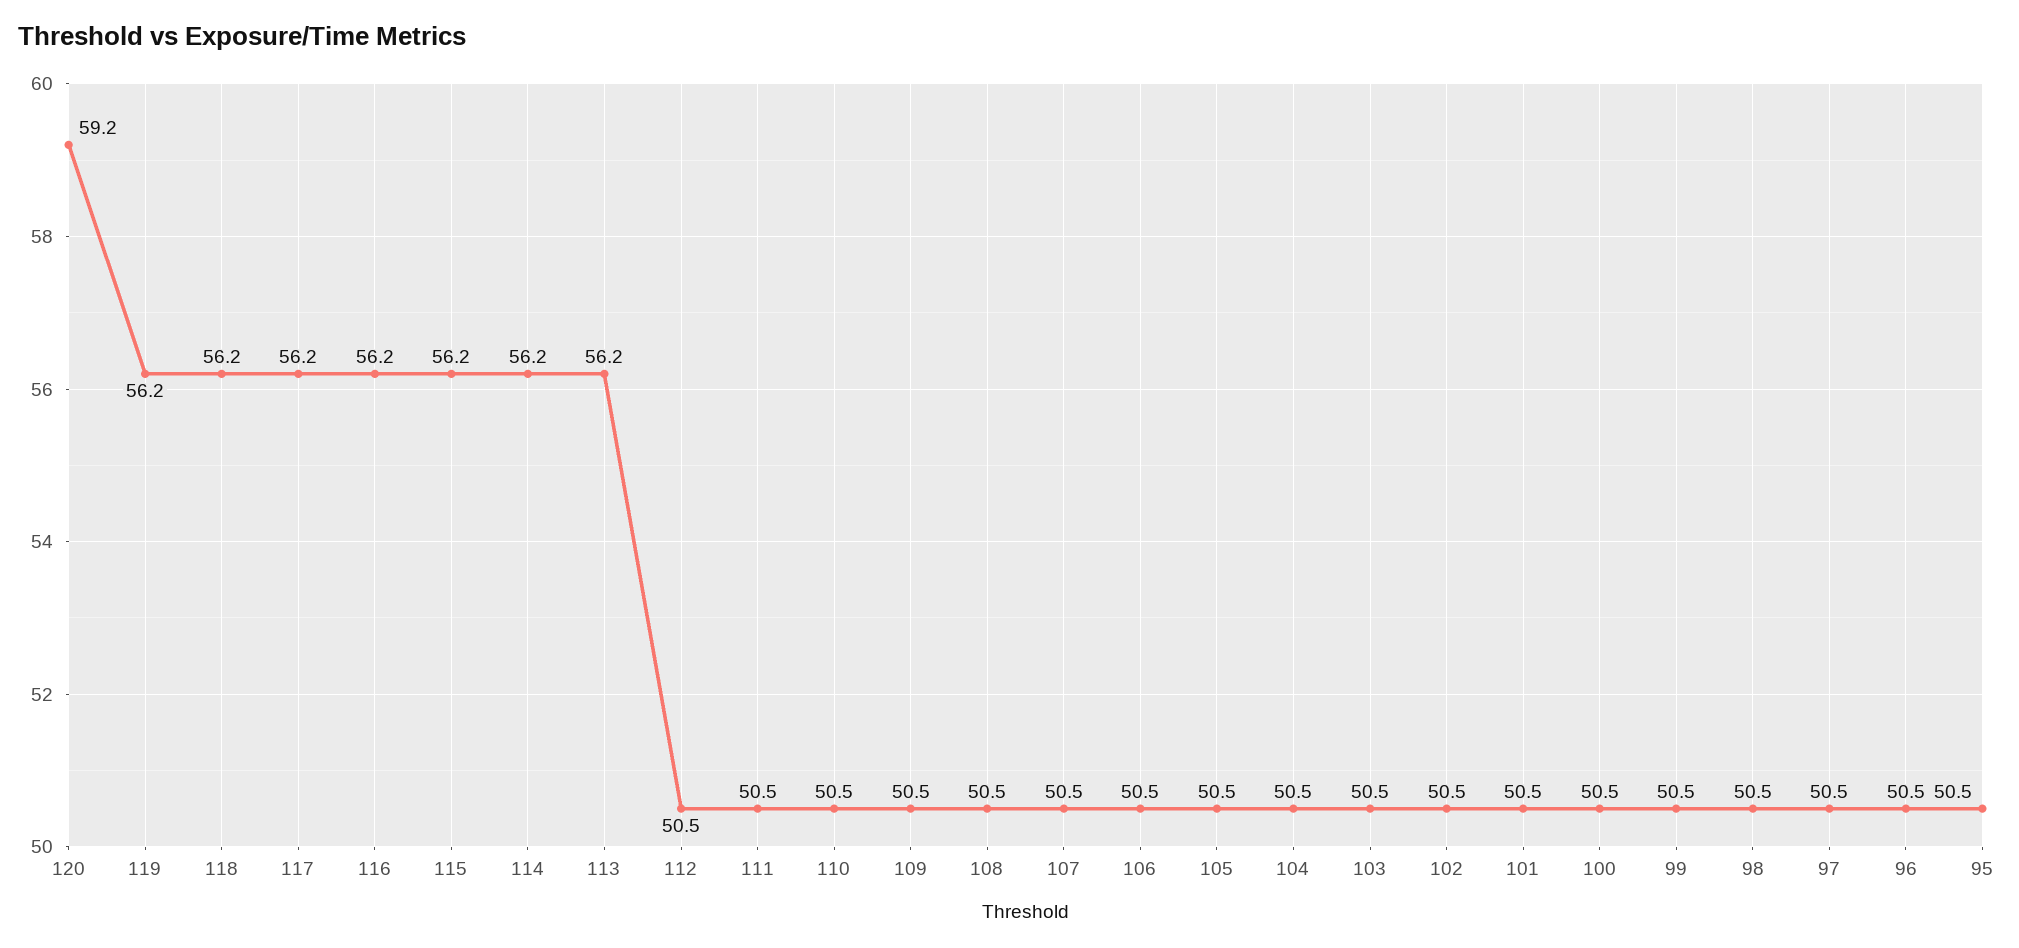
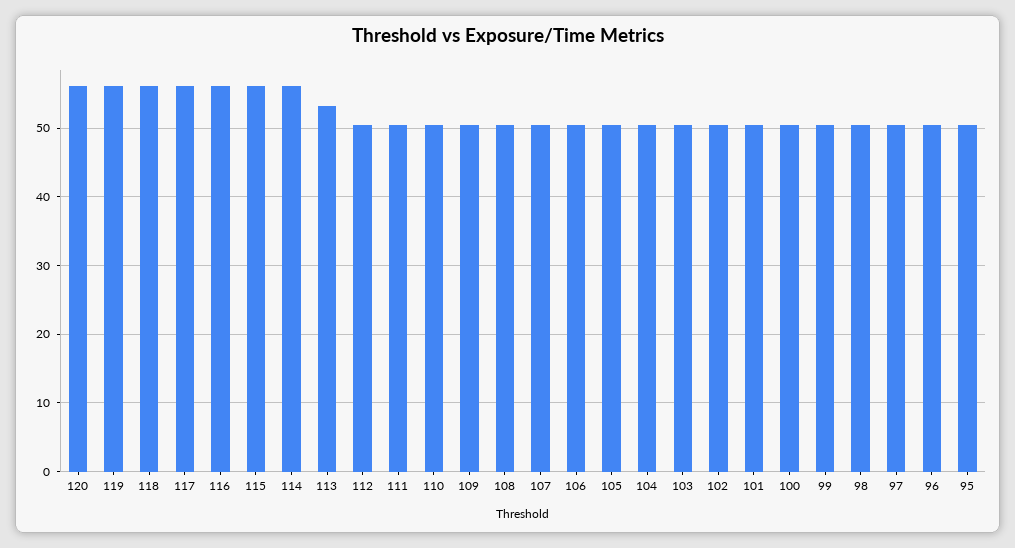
  {
-   "120": 59.2,
+   "120": 56,
    "119": 56.2,
    "118": 56.2,
    "117": 56.2,
    "116": 56.2,
    "115": 56.2,
    "114": 56.2,
-   "113": 56.2,
+   "113": 53,
    "112": 50.5,
    "111": 50.5,
    "110": 50.5,
    "109": 50.5,
    "108": 50.5,
    "107": 50.5,
    "106": 50.5,
    "105": 50.5,
    "104": 50.5,
    "103": 50.5,
    "102": 50.5,
    "101": 50.5,
    "100": 50.5,
    "99": 50.5,
    "98": 50.5,
    "97": 50.5,
    "96": 50.5,
    "95": 50.5
  }

